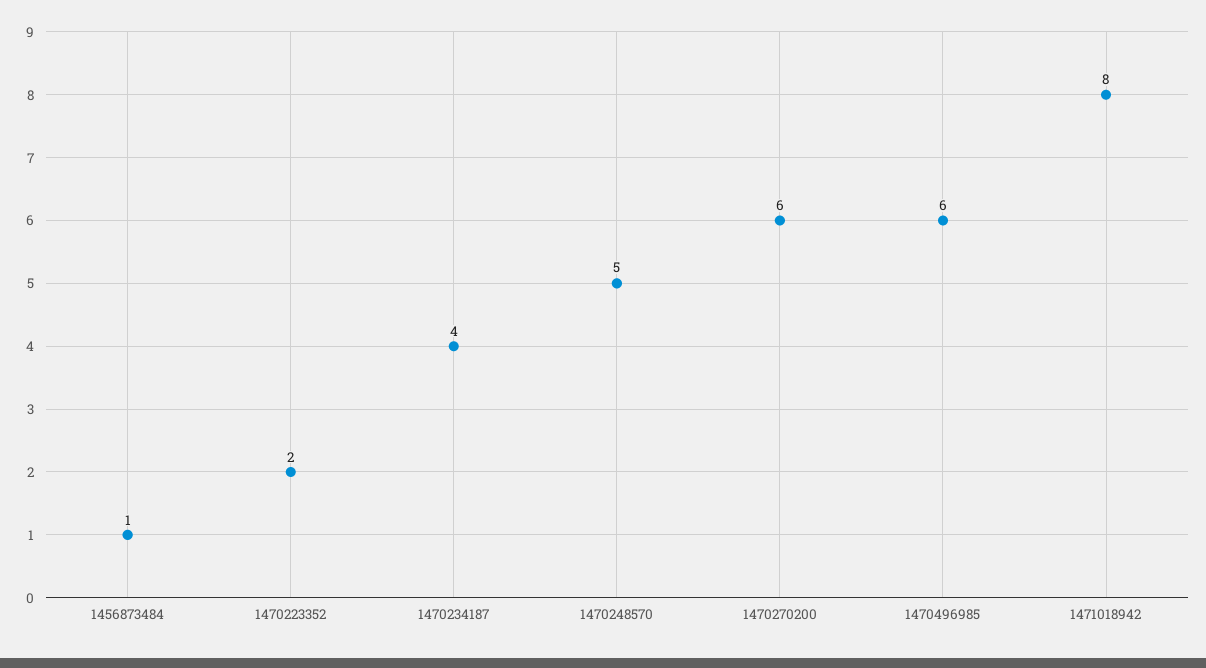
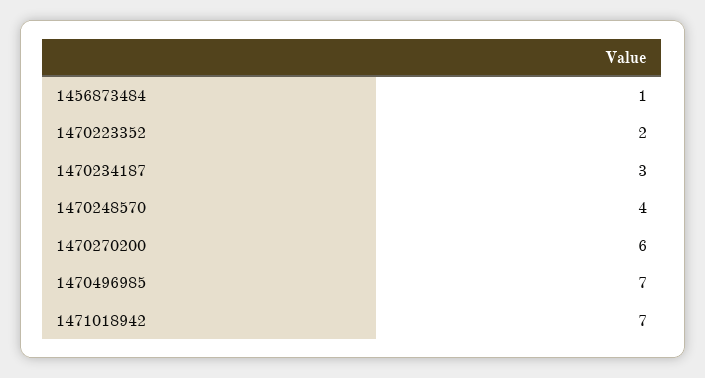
  {
    "1456873484": 1,
    "1470223352": 2,
-   "1470234187": 4,
+   "1470234187": 3,
-   "1470248570": 5,
+   "1470248570": 4,
    "1470270200": 6,
-   "1470496985": 6,
+   "1470496985": 7,
-   "1471018942": 8
+   "1471018942": 7
  }

